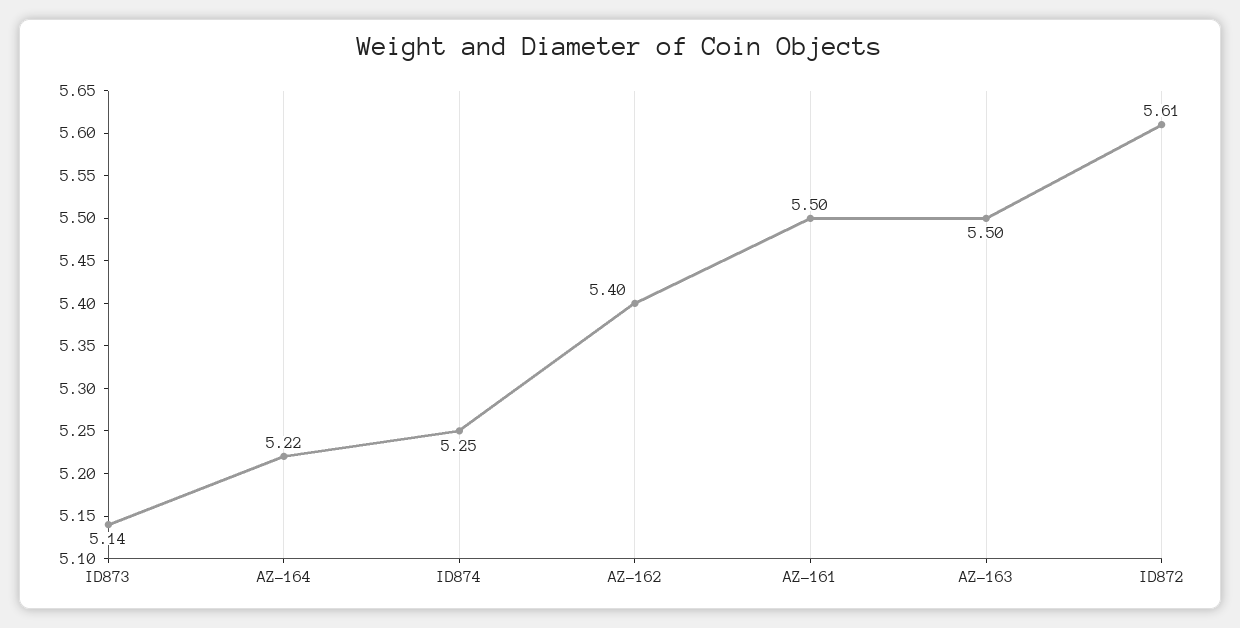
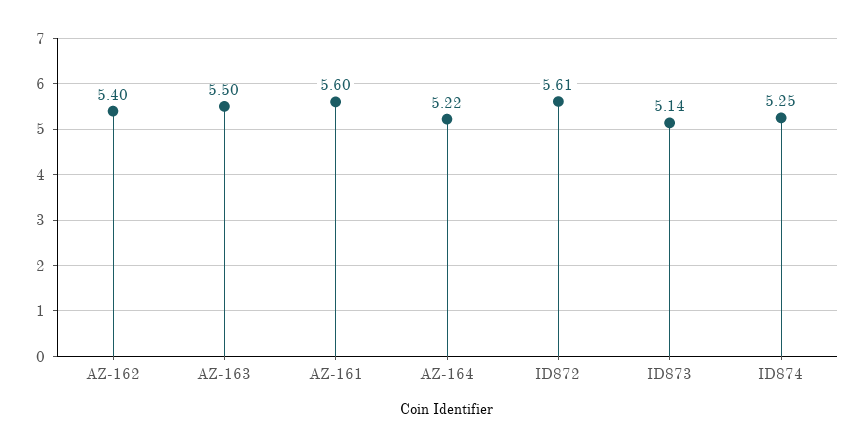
  {
    "ID873": 5.14,
    "AZ-164": 5.22,
    "ID874": 5.25,
    "AZ-162": 5.4,
-   "AZ-161": 5.5,
+   "AZ-161": 5.6,
    "AZ-163": 5.5,
    "ID872": 5.61
  }

